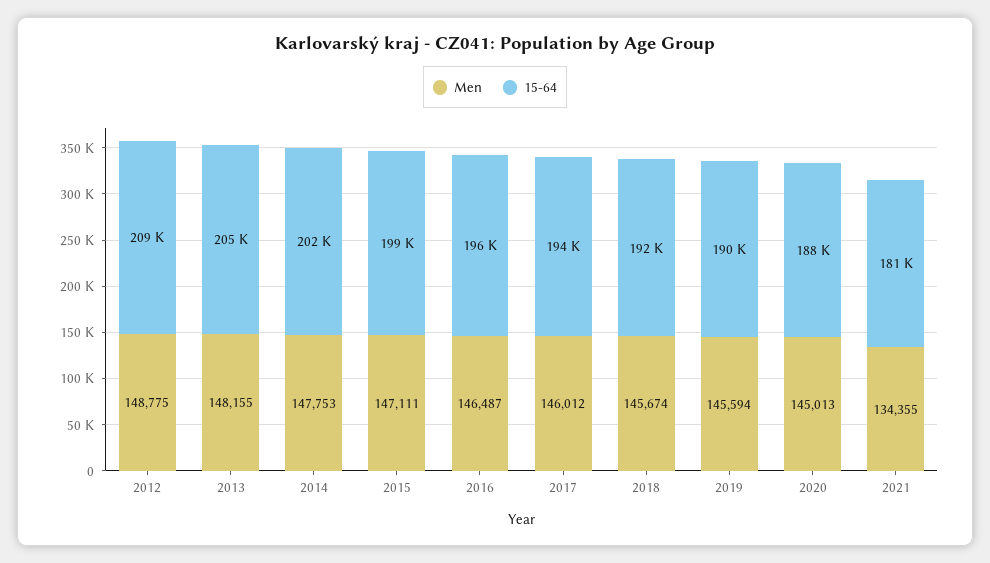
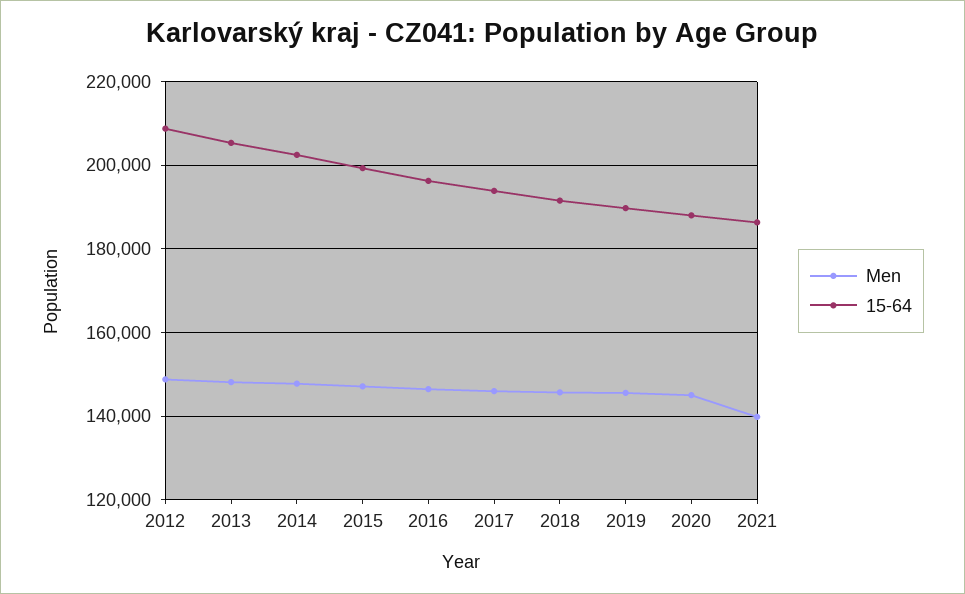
  {
    "Men": {
      "2012": 148775,
      "2013": 148155,
      "2014": 147753,
      "2015": 147111,
      "2016": 146487,
      "2017": 146012,
      "2018": 145674,
      "2019": 145594,
      "2020": 145013,
-     "2021": 134355
+     "2021": 140000
    },
    "15-64": {
      "2012": 209000,
      "2013": 205000,
      "2014": 202000,
      "2015": 199000,
      "2016": 196000,
      "2017": 194000,
      "2018": 192000,
      "2019": 190000,
      "2020": 188000,
-     "2021": 181000
+     "2021": 186000
    }
  }

